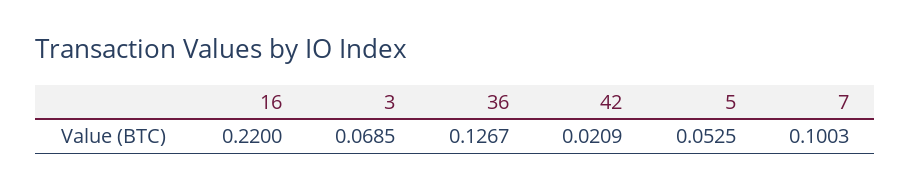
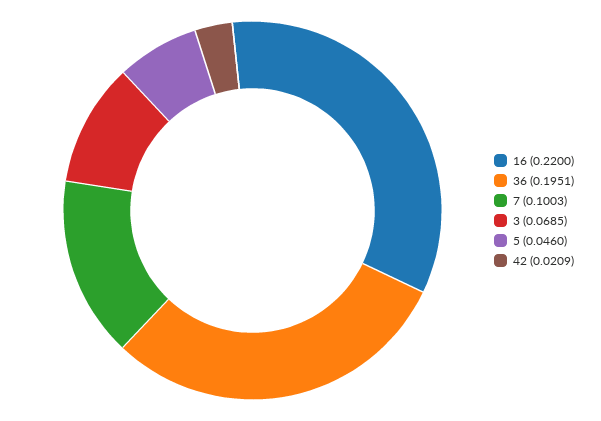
  {
    "16": 0.22,
    "3": 0.0685,
-   "36": 0.1267,
+   "36": 0.1951,
    "42": 0.0209,
-   "5": 0.0525,
+   "5": 0.046,
    "7": 0.1003
  }

